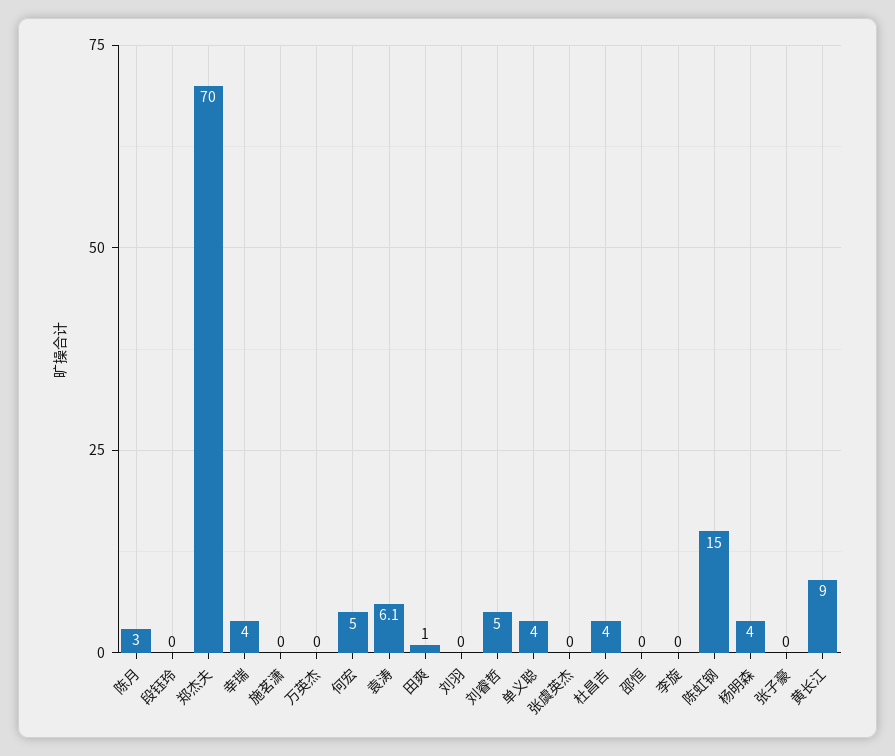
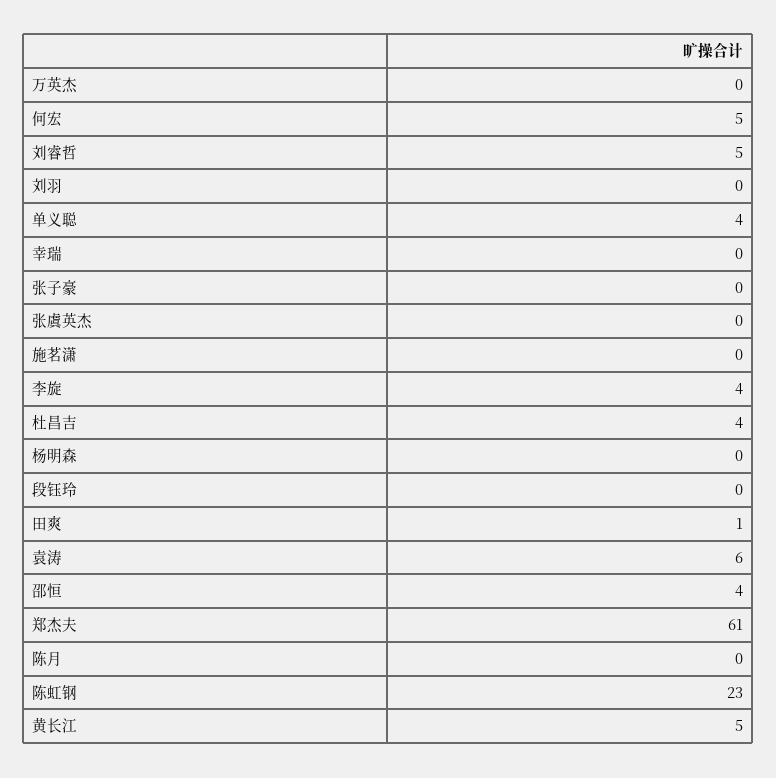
  {
-   "陈月": 3,
+   "陈月": 0,
    "段钰玲": 0,
-   "郑杰夫": 70,
+   "郑杰夫": 61,
-   "幸瑞": 4,
+   "幸瑞": 0,
    "施茗潇": 0,
    "万英杰": 0,
    "何宏": 5,
    "袁涛": 6.1,
    "田爽": 1,
    "刘羽": 0,
    "刘睿哲": 5,
    "单义聪": 4,
    "张虞英杰": 0,
    "杜昌吉": 4,
-   "邵恒": 0,
+   "邵恒": 4,
-   "李旋": 0,
+   "李旋": 4,
-   "陈虹钢": 15,
+   "陈虹钢": 23,
-   "杨明森": 4,
+   "杨明森": 0,
    "张子豪": 0,
-   "黄长江": 9
+   "黄长江": 5
  }

